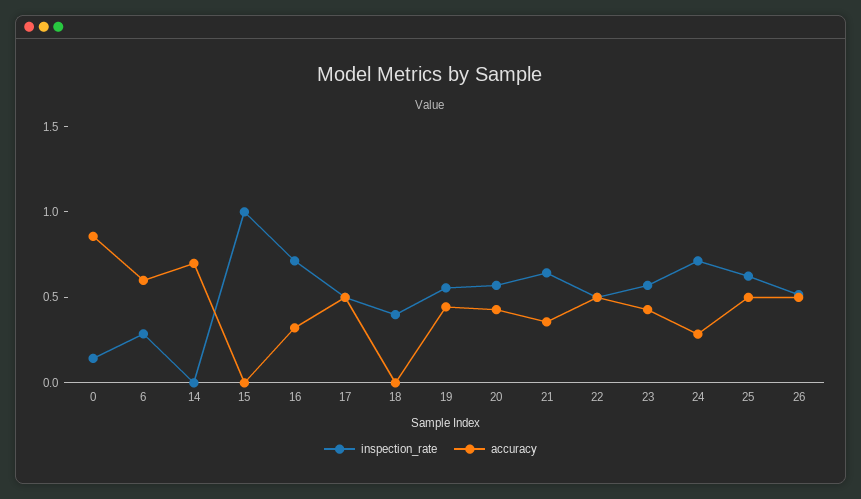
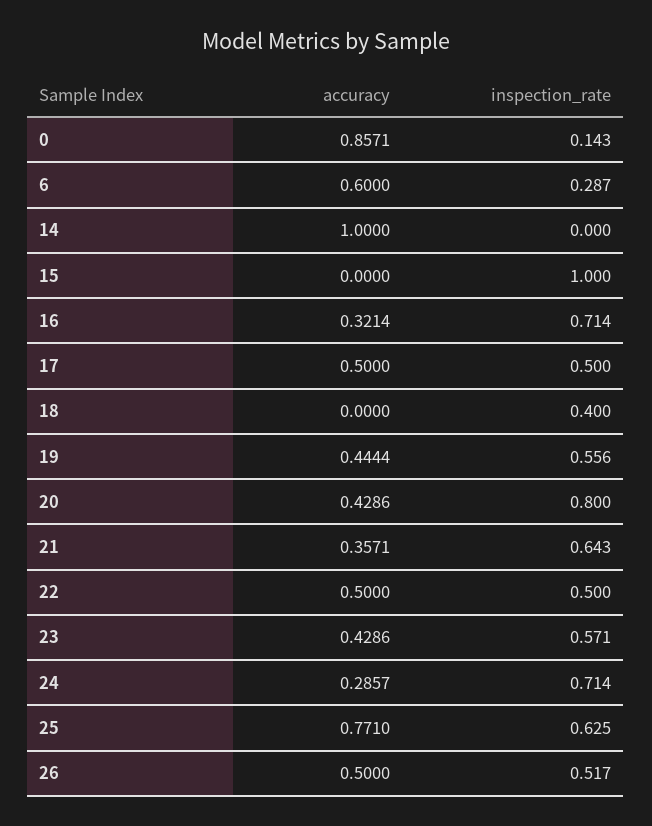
  {
    "inspection_rate": {
      "0": 0.143,
      "6": 0.287,
      "14": 0,
      "15": 1,
      "16": 0.714,
      "17": 0.5,
      "18": 0.4,
      "19": 0.556,
-     "20": 0.6,
+     "20": 0.8,
      "21": 0.643,
      "22": 0.5,
      "23": 0.571,
      "24": 0.714,
      "25": 0.625,
      "26": 0.517
    },
    "accuracy": {
      "0": 0.8571,
      "6": 0.6,
-     "14": 0.7,
+     "14": 1,
      "15": 0,
      "16": 0.3214,
      "17": 0.5,
      "18": 0,
      "19": 0.4444,
      "20": 0.4286,
      "21": 0.3571,
      "22": 0.5,
      "23": 0.4286,
      "24": 0.2857,
-     "25": 0.5,
+     "25": 0.771,
      "26": 0.5
    }
  }

